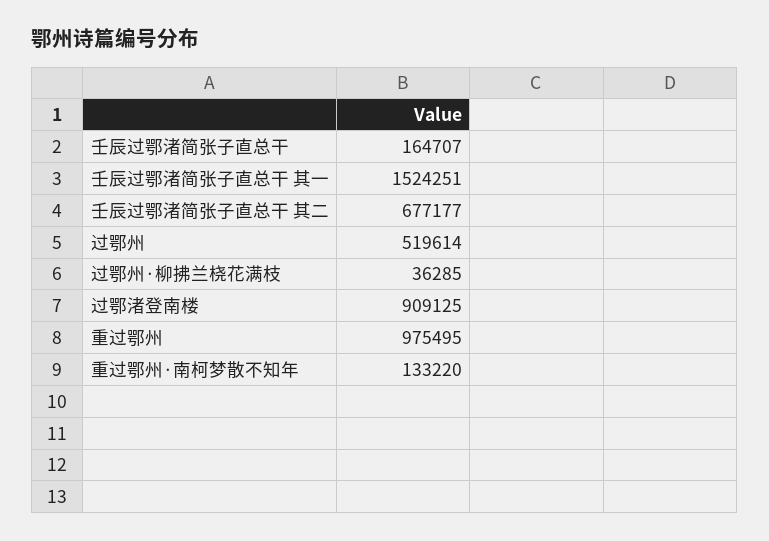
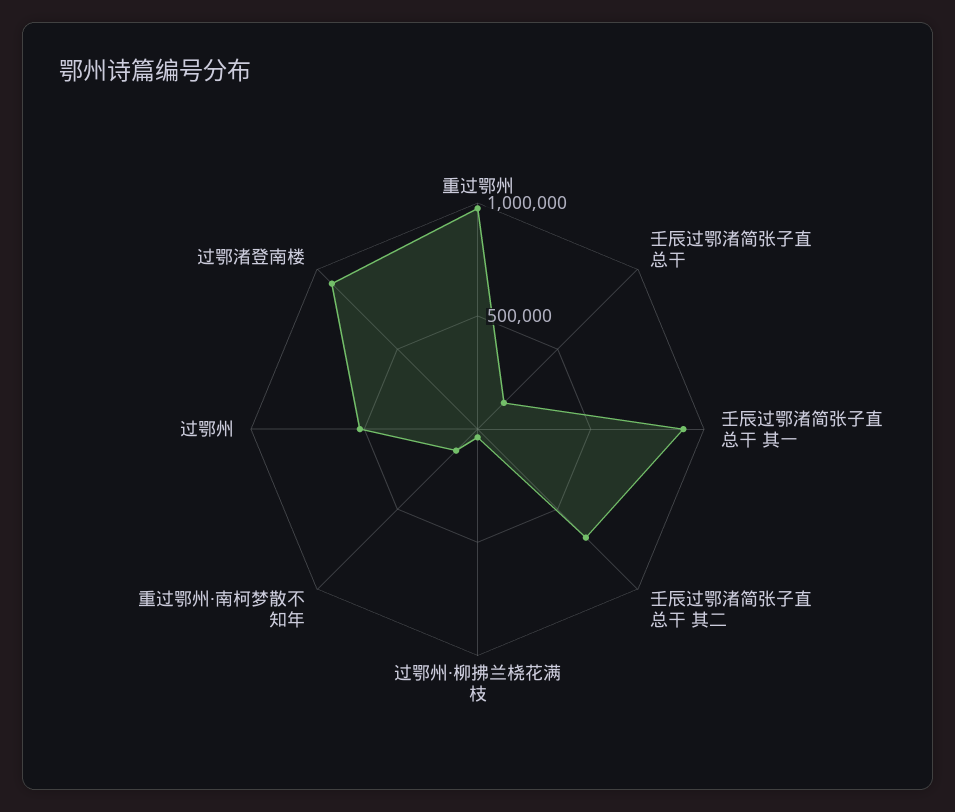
  {
    "壬辰过鄂渚简张子直总干": 164707,
-   "壬辰过鄂渚简张子直总干 其一": 1524251,
+   "壬辰过鄂渚简张子直总干 其一": 900000,
    "壬辰过鄂渚简张子直总干 其二": 677177,
    "过鄂州": 519614,
    "过鄂州·柳拂兰桡花满枝": 36285,
    "过鄂渚登南楼": 909125,
    "重过鄂州": 975495,
    "重过鄂州·南柯梦散不知年": 133220
  }

